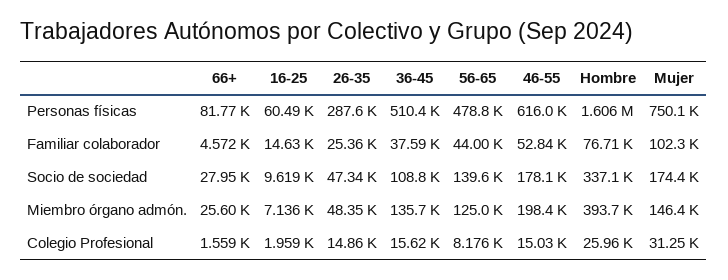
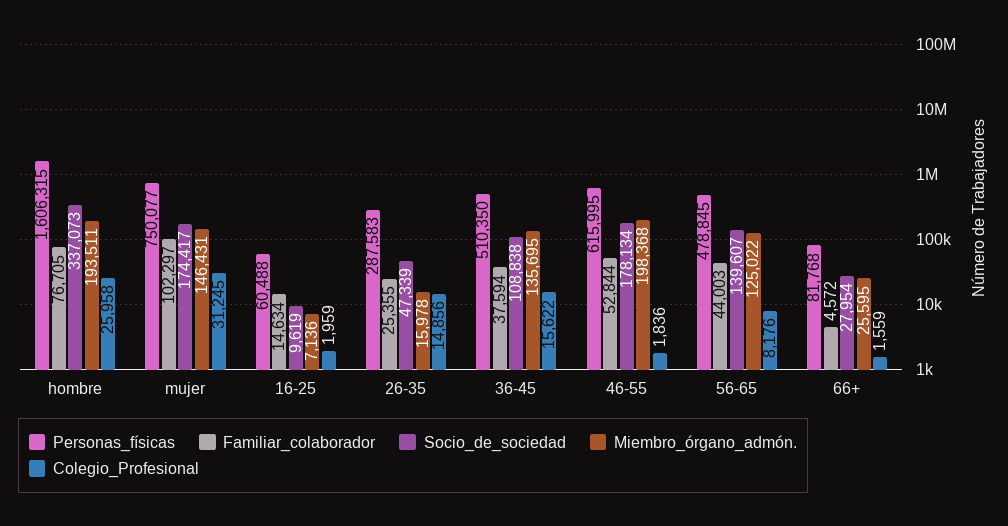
  {
    "Personas físicas": {
      "66+": 81768,
      "16-25": 60488,
      "26-35": 287583,
      "36-45": 510350,
      "56-65": 478845,
      "46-55": 615995,
      "Hombre": 1606315,
      "Mujer": 750077
    },
    "Familiar colaborador": {
      "66+": 4572,
      "16-25": 14634,
      "26-35": 25355,
      "36-45": 37594,
      "56-65": 44003,
      "46-55": 52844,
      "Hombre": 76705,
      "Mujer": 102297
    },
    "Socio de sociedad": {
      "66+": 27954,
      "16-25": 9619,
      "26-35": 47339,
      "36-45": 108838,
      "56-65": 139607,
      "46-55": 178134,
      "Hombre": 337073,
      "Mujer": 174417
    },
    "Miembro órgano admón.": {
      "66+": 25595,
      "16-25": 7136,
-     "26-35": 48350,
+     "26-35": 15978,
      "36-45": 135695,
      "56-65": 125022,
      "46-55": 198368,
-     "Hombre": 393700,
+     "Hombre": 193511,
      "Mujer": 146431
    },
    "Colegio Profesional": {
      "66+": 1559,
      "16-25": 1959,
      "26-35": 14856,
      "36-45": 15622,
      "56-65": 8176,
-     "46-55": 15030,
+     "46-55": 1836,
      "Hombre": 25958,
      "Mujer": 31245
    }
  }

